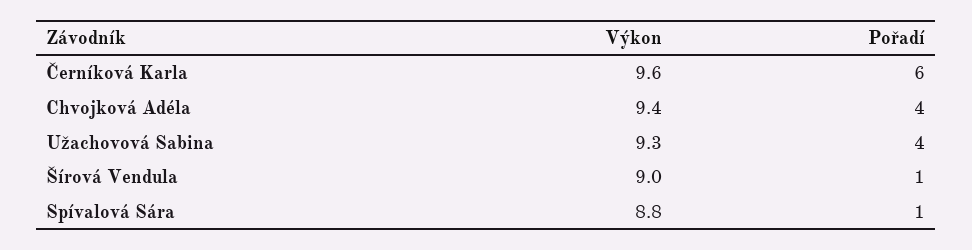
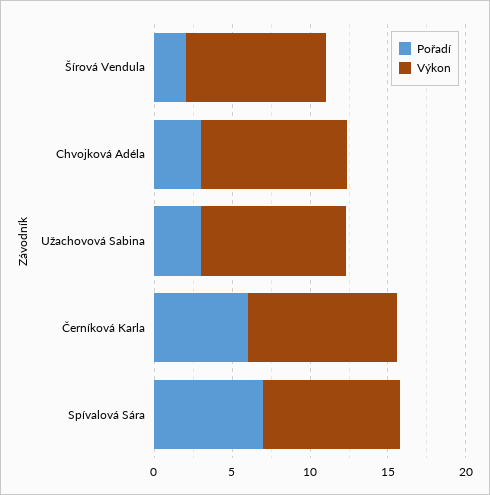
  {
    "Výkon": {
      "Černíková Karla": 9.6,
      "Chvojková Adéla": 9.4,
      "Užachovová Sabina": 9.3,
      "Šírová Vendula": 9,
      "Spívalová Sára": 8.8
    },
    "Pořadí": {
      "Černíková Karla": 6,
-     "Chvojková Adéla": 4,
+     "Chvojková Adéla": 3,
-     "Užachovová Sabina": 4,
+     "Užachovová Sabina": 3,
-     "Šírová Vendula": 1,
+     "Šírová Vendula": 2,
-     "Spívalová Sára": 1
+     "Spívalová Sára": 7
    }
  }

